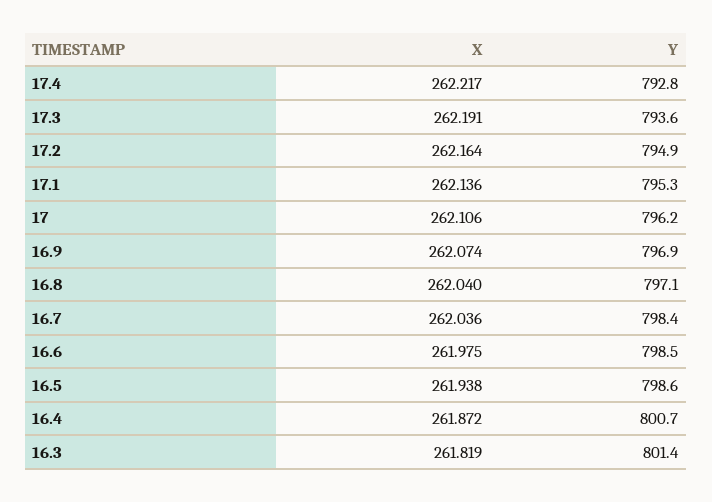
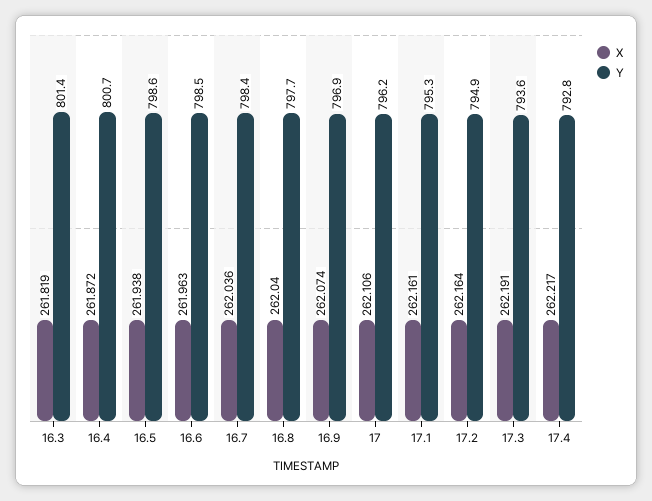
  {
    "X": {
      "17.4": 262.217,
      "17.3": 262.191,
      "17.2": 262.164,
-     "17.1": 262.136,
+     "17.1": 262.161,
      "17": 262.106,
      "16.9": 262.074,
      "16.8": 262.04,
      "16.7": 262.036,
-     "16.6": 261.975,
+     "16.6": 261.963,
      "16.5": 261.938,
      "16.4": 261.872,
      "16.3": 261.819
    },
    "Y": {
      "17.4": 792.8,
      "17.3": 793.6,
      "17.2": 794.9,
      "17.1": 795.3,
      "17": 796.2,
      "16.9": 796.9,
-     "16.8": 797.1,
+     "16.8": 797.7,
      "16.7": 798.4,
      "16.6": 798.5,
      "16.5": 798.6,
      "16.4": 800.7,
      "16.3": 801.4
    }
  }

